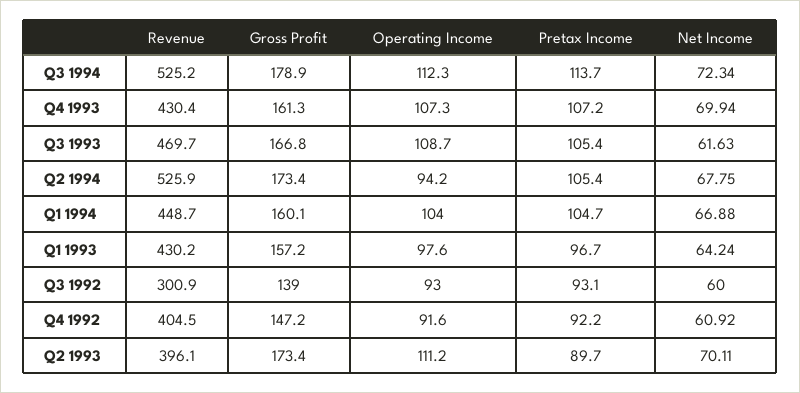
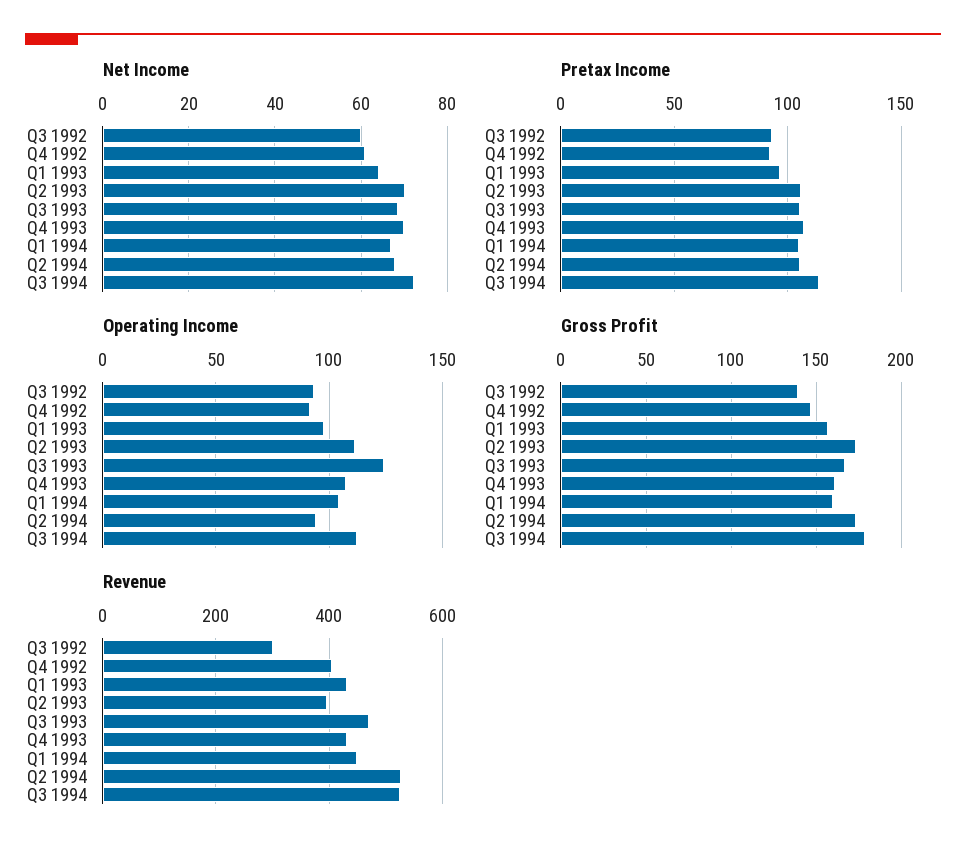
  {
    "Revenue": {
      "Q3 1994": 525.2,
      "Q4 1993": 430.4,
      "Q3 1993": 469.7,
      "Q2 1994": 525.9,
      "Q1 1994": 448.7,
      "Q1 1993": 430.2,
      "Q3 1992": 300.9,
      "Q4 1992": 404.5,
      "Q2 1993": 396.1
    },
    "Gross Profit": {
      "Q3 1994": 178.9,
      "Q4 1993": 161.3,
      "Q3 1993": 166.8,
      "Q2 1994": 173.4,
      "Q1 1994": 160.1,
      "Q1 1993": 157.2,
      "Q3 1992": 139,
      "Q4 1992": 147.2,
      "Q2 1993": 173.4
    },
    "Operating Income": {
      "Q3 1994": 112.3,
      "Q4 1993": 107.3,
-     "Q3 1993": 108.7,
+     "Q3 1993": 125,
      "Q2 1994": 94.2,
      "Q1 1994": 104,
      "Q1 1993": 97.6,
      "Q3 1992": 93,
      "Q4 1992": 91.6,
      "Q2 1993": 111.2
    },
    "Pretax Income": {
      "Q3 1994": 113.7,
      "Q4 1993": 107.2,
      "Q3 1993": 105.4,
      "Q2 1994": 105.4,
      "Q1 1994": 104.7,
      "Q1 1993": 96.7,
      "Q3 1992": 93.1,
      "Q4 1992": 92.2,
-     "Q2 1993": 89.7
+     "Q2 1993": 105
    },
    "Net Income": {
      "Q3 1994": 72.34,
      "Q4 1993": 69.94,
-     "Q3 1993": 61.63,
+     "Q3 1993": 68,
      "Q2 1994": 67.75,
      "Q1 1994": 66.88,
      "Q1 1993": 64.24,
      "Q3 1992": 60,
      "Q4 1992": 60.92,
      "Q2 1993": 70.11
    }
  }

